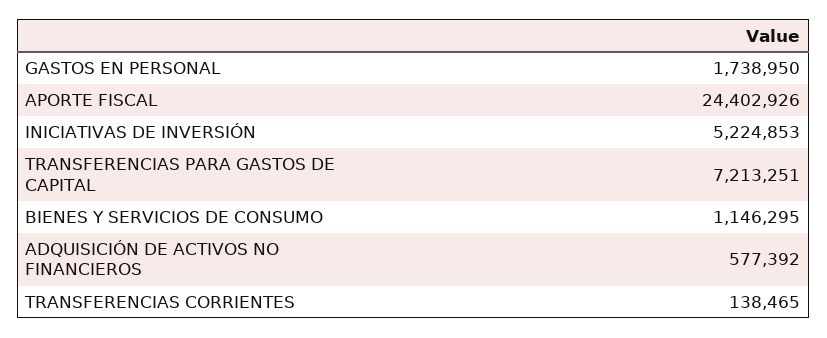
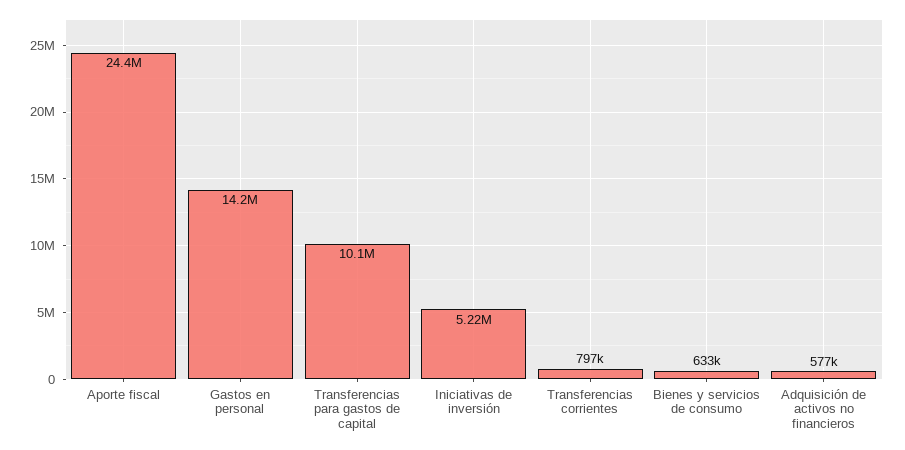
  {
-   "GASTOS EN PERSONAL": 1738950,
+   "GASTOS EN PERSONAL": 14200000,
    "APORTE FISCAL": 24402926,
    "INICIATIVAS DE INVERSIÓN": 5224853,
-   "TRANSFERENCIAS PARA GASTOS DE CAPITAL": 7213251,
+   "TRANSFERENCIAS PARA GASTOS DE CAPITAL": 10100000,
-   "BIENES Y SERVICIOS DE CONSUMO": 1146295,
+   "BIENES Y SERVICIOS DE CONSUMO": 633000,
    "ADQUISICIÓN DE ACTIVOS NO FINANCIEROS": 577392,
-   "TRANSFERENCIAS CORRIENTES": 138465
+   "TRANSFERENCIAS CORRIENTES": 797000
  }

